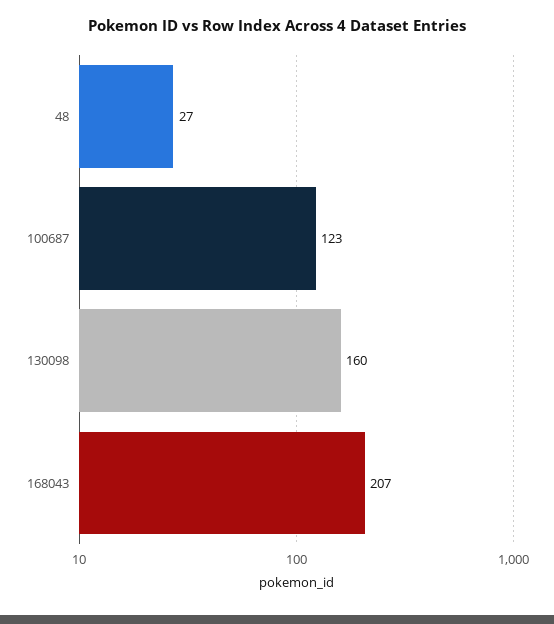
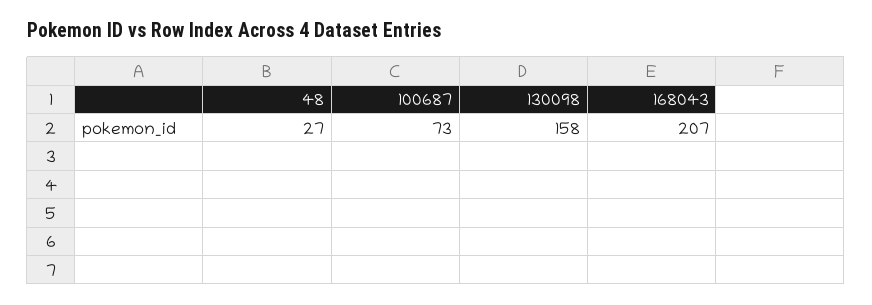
  {
    "48": 27,
-   "100687": 123,
+   "100687": 73,
-   "130098": 160,
+   "130098": 158,
    "168043": 207
  }

